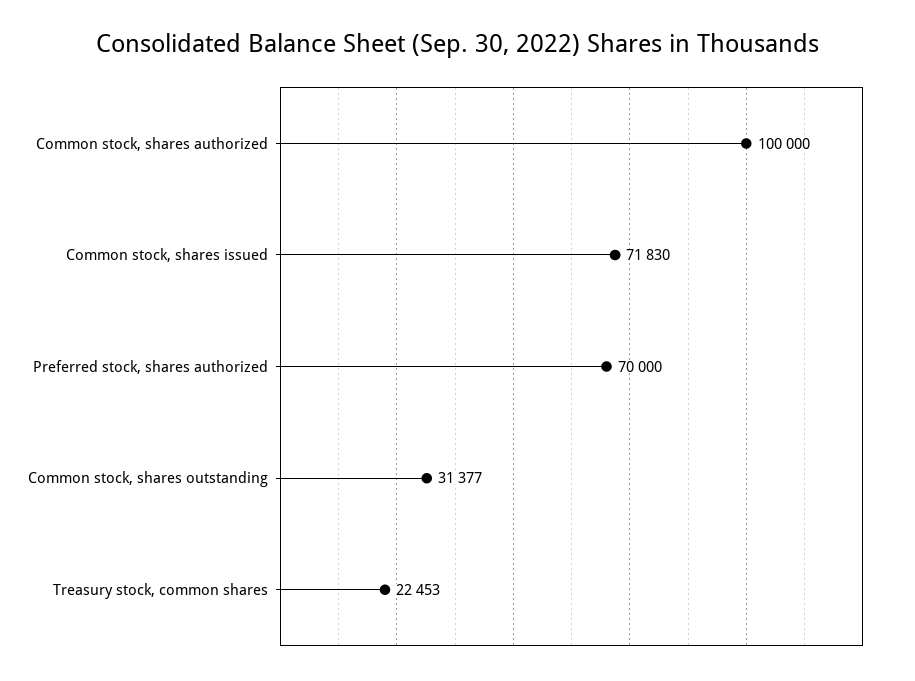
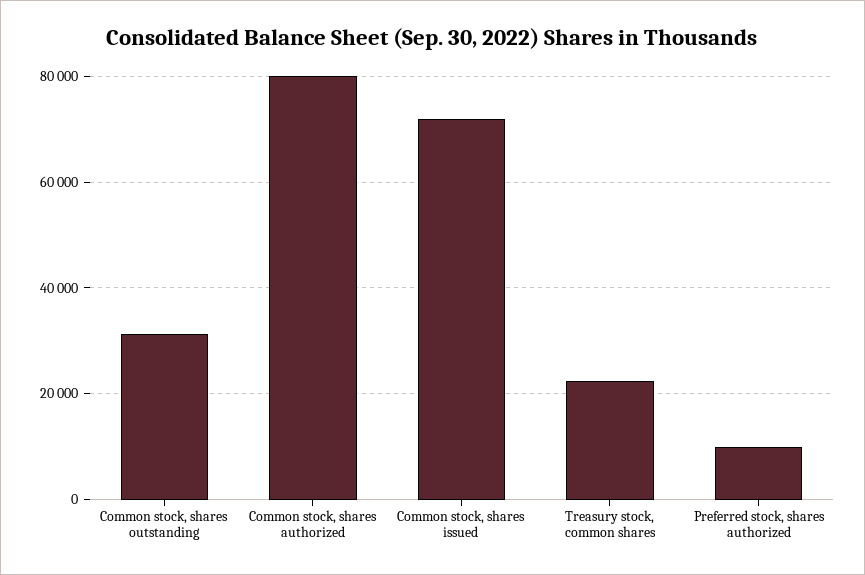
  {
-   "Common stock, shares authorized": 100000,
+   "Common stock, shares authorized": 80000,
    "Common stock, shares issued": 71830,
-   "Preferred stock, shares authorized": 70000,
+   "Preferred stock, shares authorized": 10000,
    "Common stock, shares outstanding": 31377,
    "Treasury stock, common shares": 22453
  }

